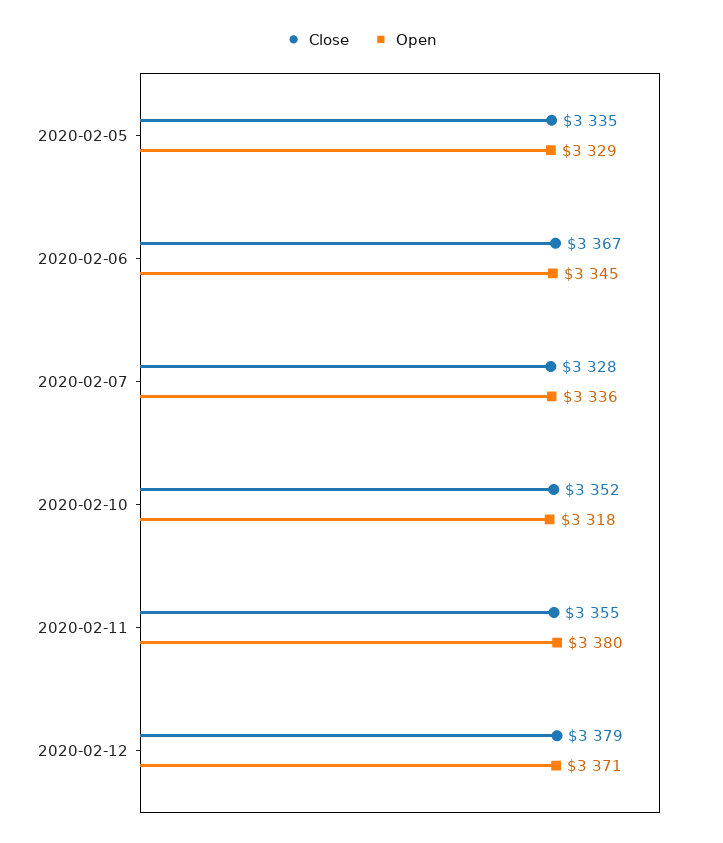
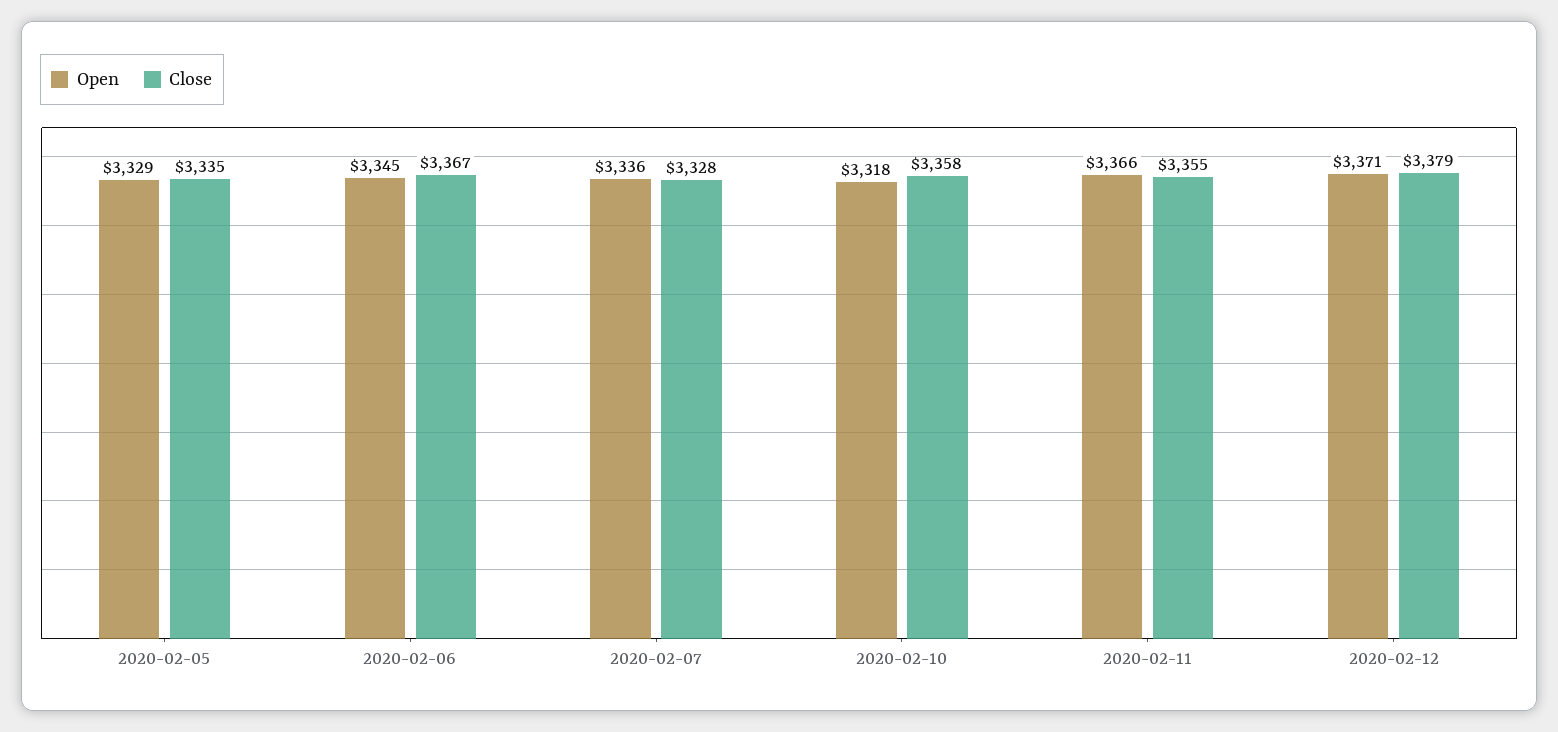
  {
    "Close": {
      "2020-02-05": 3335,
      "2020-02-06": 3367,
      "2020-02-07": 3328,
-     "2020-02-10": 3352,
+     "2020-02-10": 3358,
      "2020-02-11": 3355,
      "2020-02-12": 3379
    },
    "Open": {
      "2020-02-05": 3329,
      "2020-02-06": 3345,
      "2020-02-07": 3336,
      "2020-02-10": 3318,
-     "2020-02-11": 3380,
+     "2020-02-11": 3366,
      "2020-02-12": 3371
    }
  }

